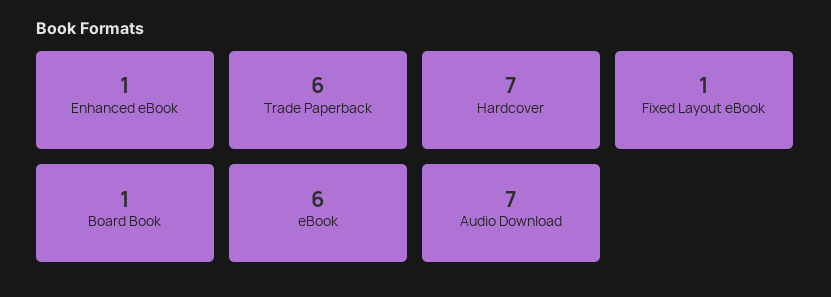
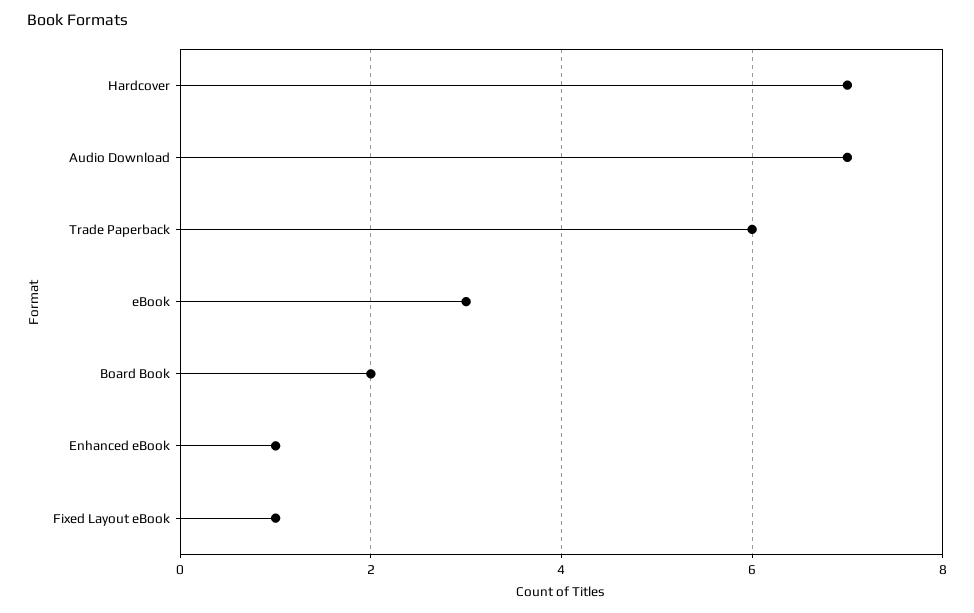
  {
    "Enhanced eBook": 1,
    "Trade Paperback": 6,
    "Hardcover": 7,
    "Fixed Layout eBook": 1,
-   "Board Book": 1,
+   "Board Book": 2,
-   "eBook": 6,
+   "eBook": 3,
    "Audio Download": 7
  }

